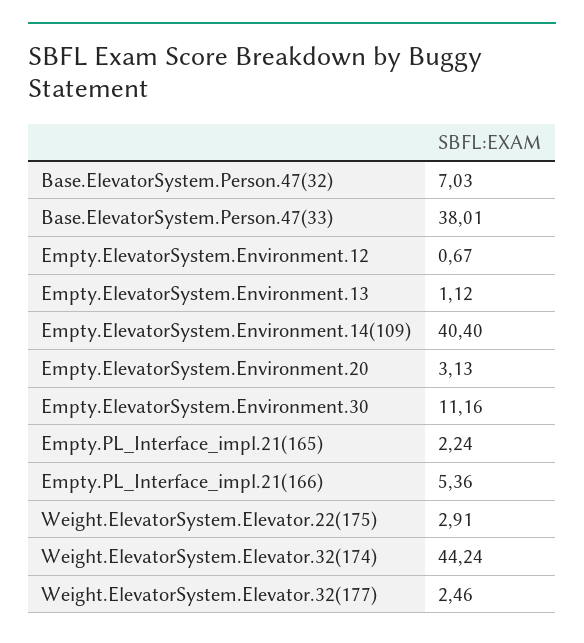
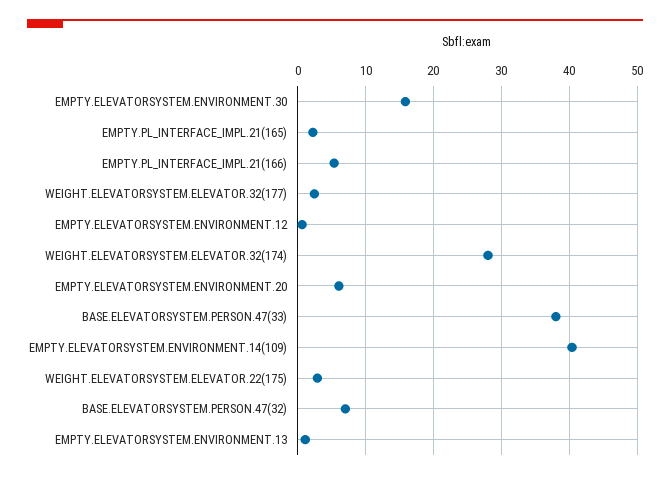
  {
    "Base.ElevatorSystem.Person.47(32)": 7.03,
    "Base.ElevatorSystem.Person.47(33)": 38.01,
    "Empty.ElevatorSystem.Environment.12": 0.67,
    "Empty.ElevatorSystem.Environment.13": 1.12,
    "Empty.ElevatorSystem.Environment.14(109)": 40.4,
-   "Empty.ElevatorSystem.Environment.20": 3.13,
+   "Empty.ElevatorSystem.Environment.20": 6,
-   "Empty.ElevatorSystem.Environment.30": 11.16,
+   "Empty.ElevatorSystem.Environment.30": 16,
    "Empty.PL_Interface_impl.21(165)": 2.24,
    "Empty.PL_Interface_impl.21(166)": 5.36,
    "Weight.ElevatorSystem.Elevator.22(175)": 2.91,
-   "Weight.ElevatorSystem.Elevator.32(174)": 44.24,
+   "Weight.ElevatorSystem.Elevator.32(174)": 28,
    "Weight.ElevatorSystem.Elevator.32(177)": 2.46
  }

